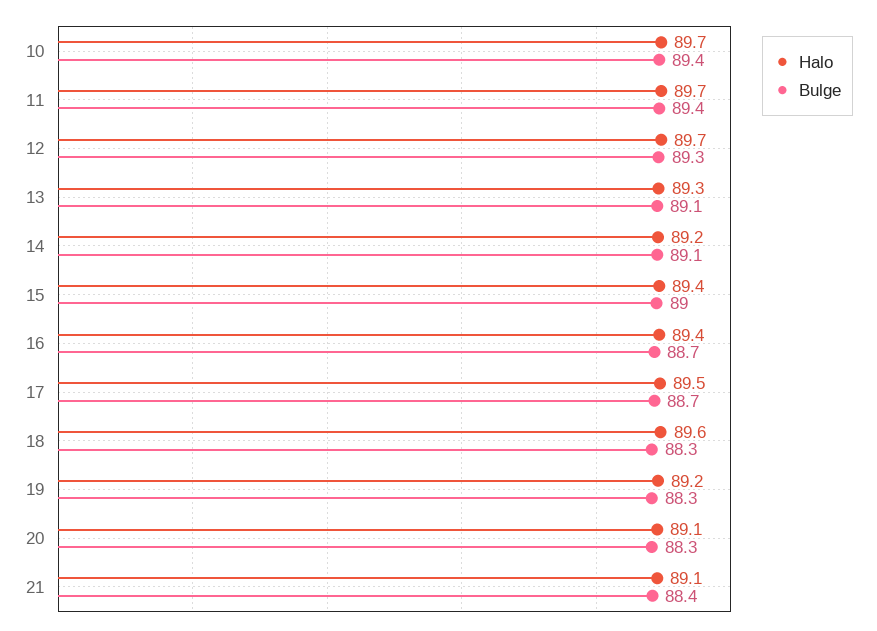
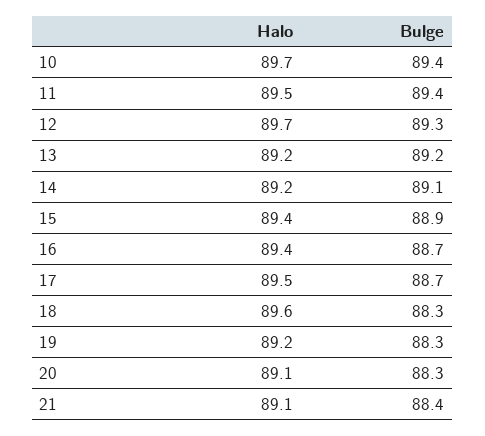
  {
    "Halo": {
      "10": 89.7,
-     "11": 89.7,
+     "11": 89.5,
      "12": 89.7,
-     "13": 89.3,
+     "13": 89.2,
      "14": 89.2,
      "15": 89.4,
      "16": 89.4,
      "17": 89.5,
      "18": 89.6,
      "19": 89.2,
      "20": 89.1,
      "21": 89.1
    },
    "Bulge": {
      "10": 89.4,
      "11": 89.4,
      "12": 89.3,
-     "13": 89.1,
+     "13": 89.2,
      "14": 89.1,
-     "15": 89,
+     "15": 88.9,
      "16": 88.7,
      "17": 88.7,
      "18": 88.3,
      "19": 88.3,
      "20": 88.3,
      "21": 88.4
    }
  }

